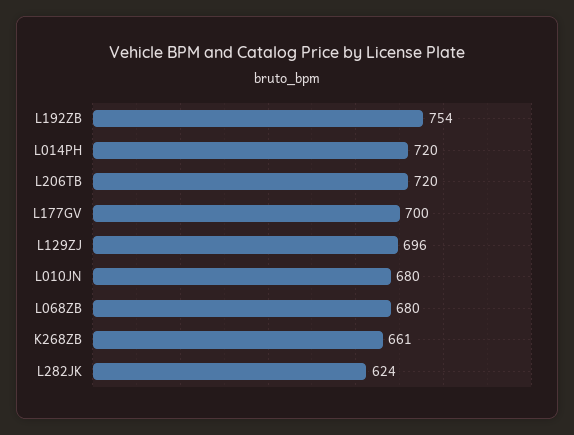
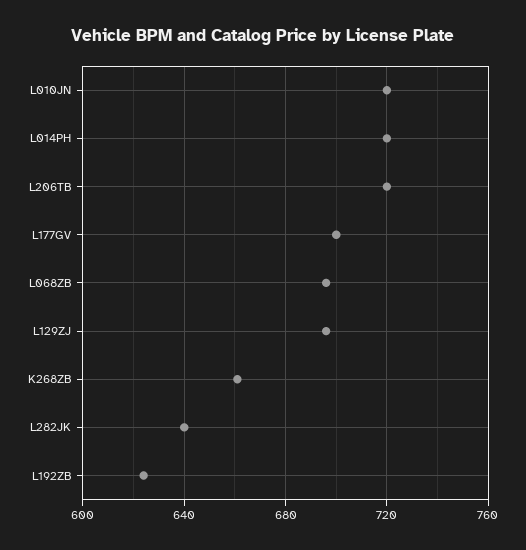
  {
-   "L192ZB": 754,
+   "L192ZB": 625,
    "L014PH": 720,
    "L206TB": 720,
    "L177GV": 700,
    "L129ZJ": 696,
-   "L010JN": 680,
+   "L010JN": 720,
-   "L068ZB": 680,
+   "L068ZB": 695,
    "K268ZB": 661,
-   "L282JK": 624
+   "L282JK": 640
  }

